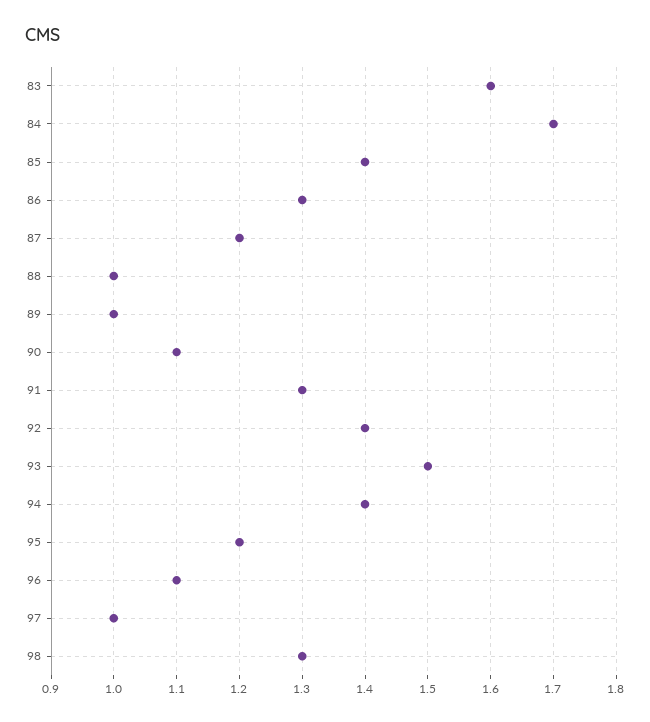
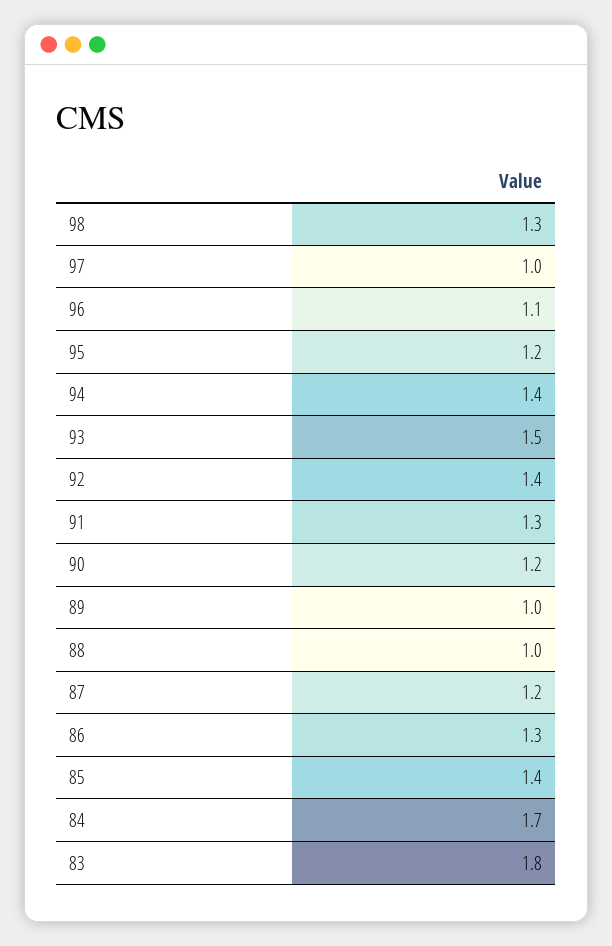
  {
-   "83": 1.6,
+   "83": 1.8,
    "84": 1.7,
    "85": 1.4,
    "86": 1.3,
    "87": 1.2,
    "88": 1,
    "89": 1,
-   "90": 1.1,
+   "90": 1.2,
    "91": 1.3,
    "92": 1.4,
    "93": 1.5,
    "94": 1.4,
    "95": 1.2,
    "96": 1.1,
    "97": 1,
    "98": 1.3
  }

